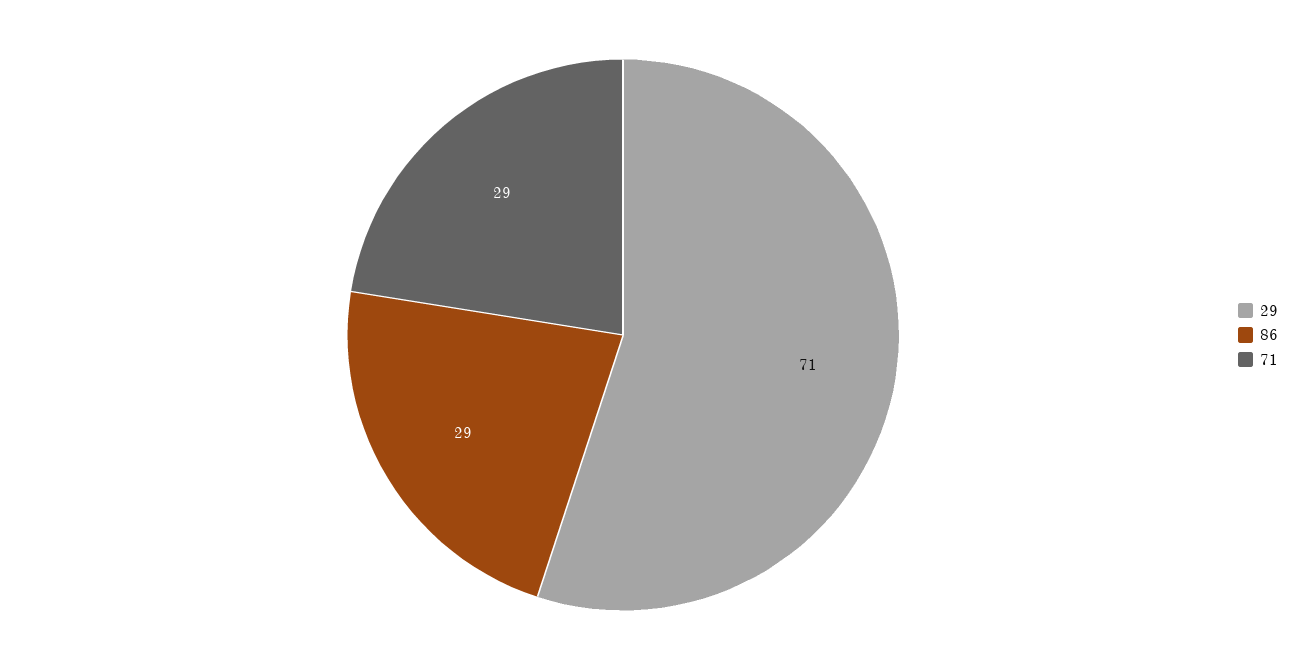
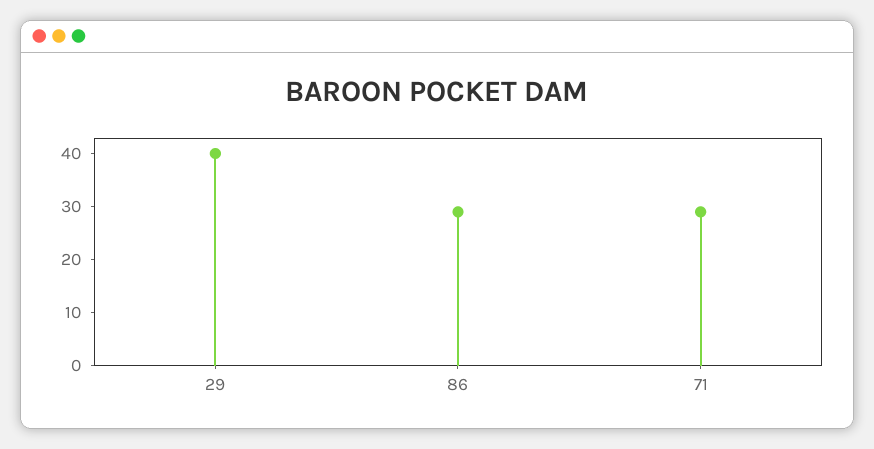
  {
-   "29": 71,
+   "29": 40,
    "86": 29,
    "71": 29
  }

